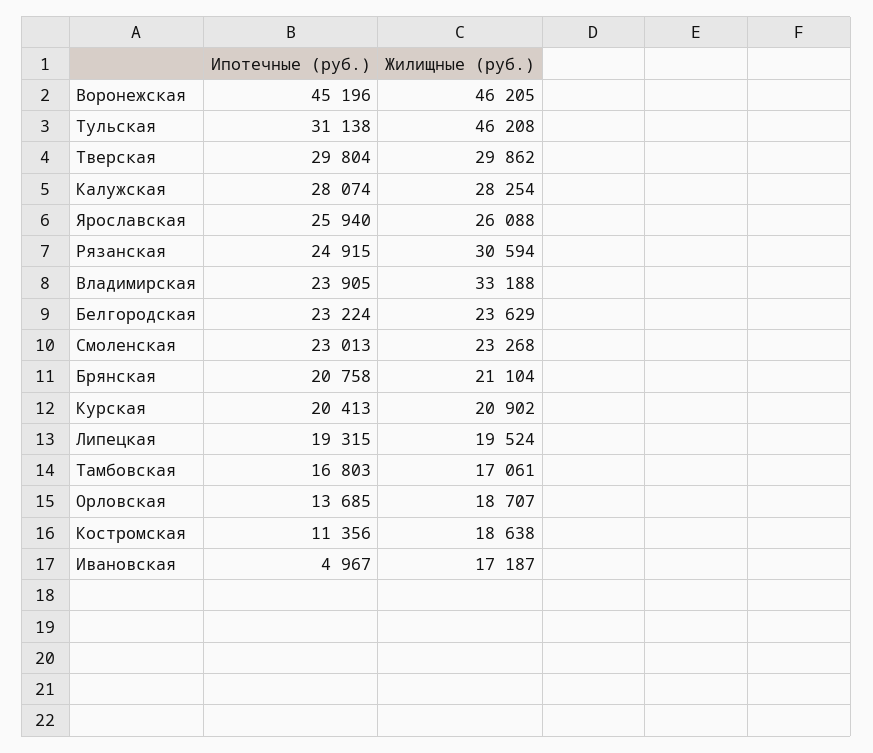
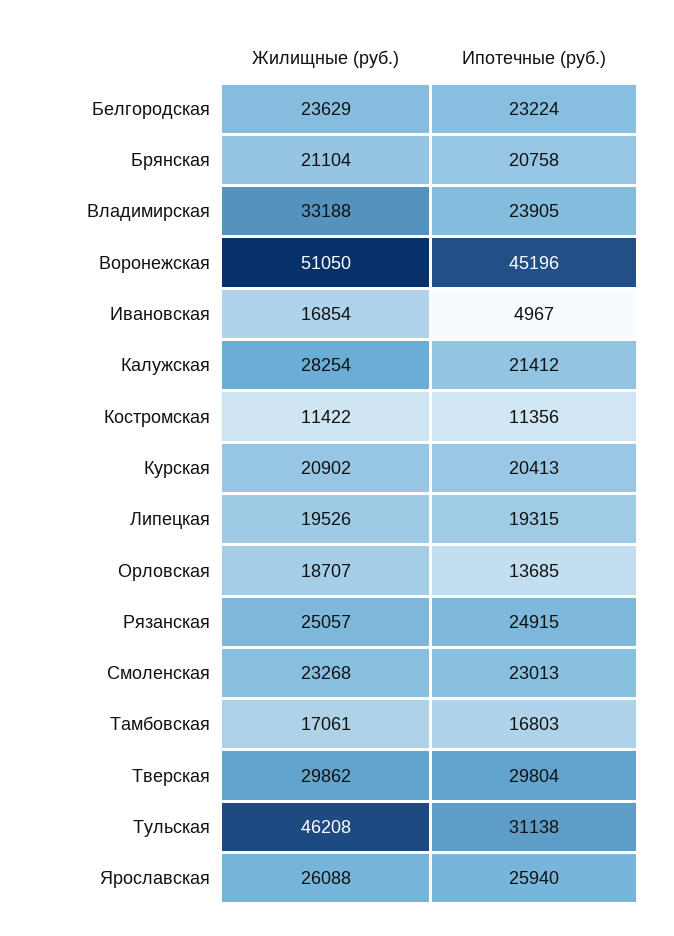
  {
    "Ипотечные (руб.)": {
      "Воронежская": 45196,
      "Тульская": 31138,
      "Тверская": 29804,
-     "Калужская": 28074,
+     "Калужская": 21412,
      "Ярославская": 25940,
      "Рязанская": 24915,
      "Владимирская": 23905,
      "Белгородская": 23224,
      "Смоленская": 23013,
      "Брянская": 20758,
      "Курская": 20413,
      "Липецкая": 19315,
      "Тамбовская": 16803,
      "Орловская": 13685,
      "Костромская": 11356,
      "Ивановская": 4967
    },
    "Жилищные (руб.)": {
-     "Воронежская": 46205,
+     "Воронежская": 51050,
      "Тульская": 46208,
      "Тверская": 29862,
      "Калужская": 28254,
      "Ярославская": 26088,
-     "Рязанская": 30594,
+     "Рязанская": 25057,
      "Владимирская": 33188,
      "Белгородская": 23629,
      "Смоленская": 23268,
      "Брянская": 21104,
      "Курская": 20902,
-     "Липецкая": 19524,
+     "Липецкая": 19526,
      "Тамбовская": 17061,
      "Орловская": 18707,
-     "Костромская": 18638,
+     "Костромская": 11422,
-     "Ивановская": 17187
+     "Ивановская": 16854
    }
  }

